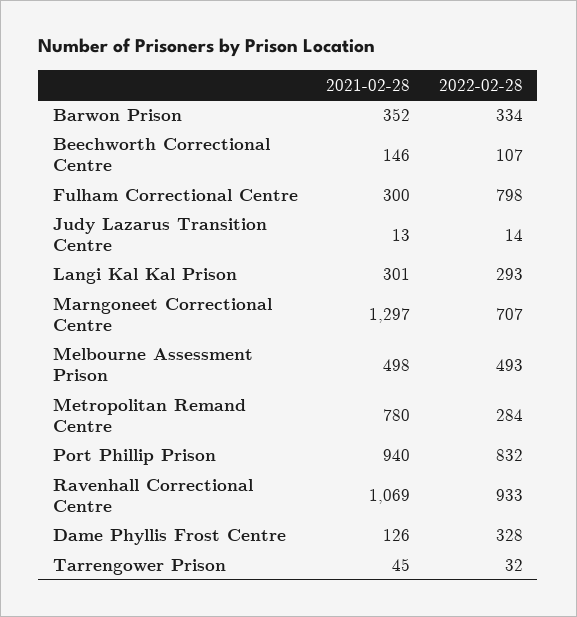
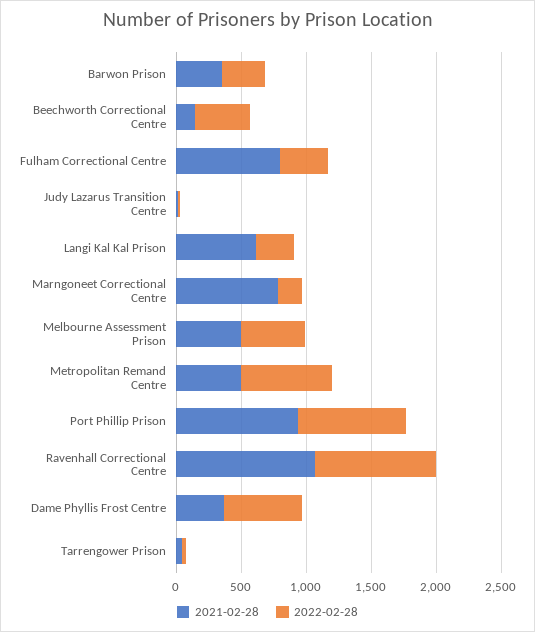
  {
    "2021-02-28": {
      "Barwon Prison": 352,
      "Beechworth Correctional Centre": 146,
-     "Fulham Correctional Centre": 300,
+     "Fulham Correctional Centre": 800,
      "Judy Lazarus Transition Centre": 13,
-     "Langi Kal Kal Prison": 301,
+     "Langi Kal Kal Prison": 600,
-     "Marngoneet Correctional Centre": 1297,
+     "Marngoneet Correctional Centre": 800,
      "Melbourne Assessment Prison": 498,
-     "Metropolitan Remand Centre": 780,
+     "Metropolitan Remand Centre": 500,
      "Port Phillip Prison": 940,
      "Ravenhall Correctional Centre": 1069,
-     "Dame Phyllis Frost Centre": 126,
+     "Dame Phyllis Frost Centre": 400,
      "Tarrengower Prison": 45
    },
    "2022-02-28": {
      "Barwon Prison": 334,
-     "Beechworth Correctional Centre": 107,
+     "Beechworth Correctional Centre": 400,
-     "Fulham Correctional Centre": 798,
+     "Fulham Correctional Centre": 400,
      "Judy Lazarus Transition Centre": 14,
      "Langi Kal Kal Prison": 293,
-     "Marngoneet Correctional Centre": 707,
+     "Marngoneet Correctional Centre": 200,
      "Melbourne Assessment Prison": 493,
-     "Metropolitan Remand Centre": 284,
+     "Metropolitan Remand Centre": 700,
      "Port Phillip Prison": 832,
      "Ravenhall Correctional Centre": 933,
-     "Dame Phyllis Frost Centre": 328,
+     "Dame Phyllis Frost Centre": 600,
      "Tarrengower Prison": 32
    }
  }

